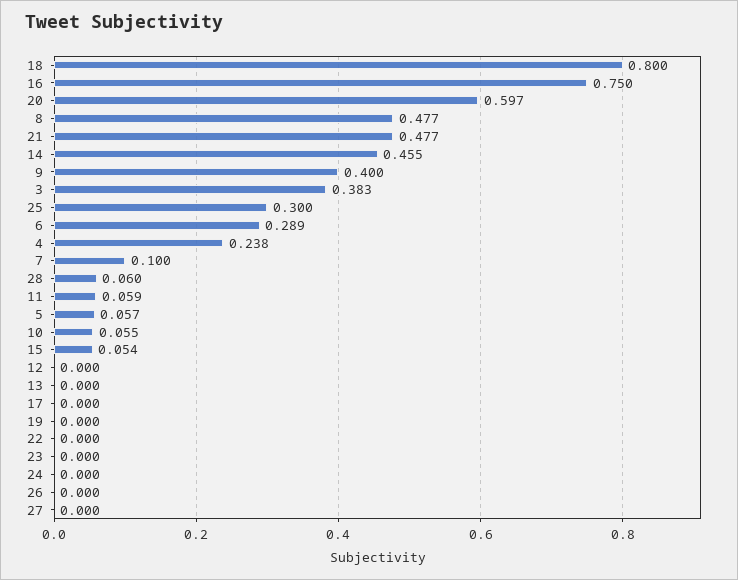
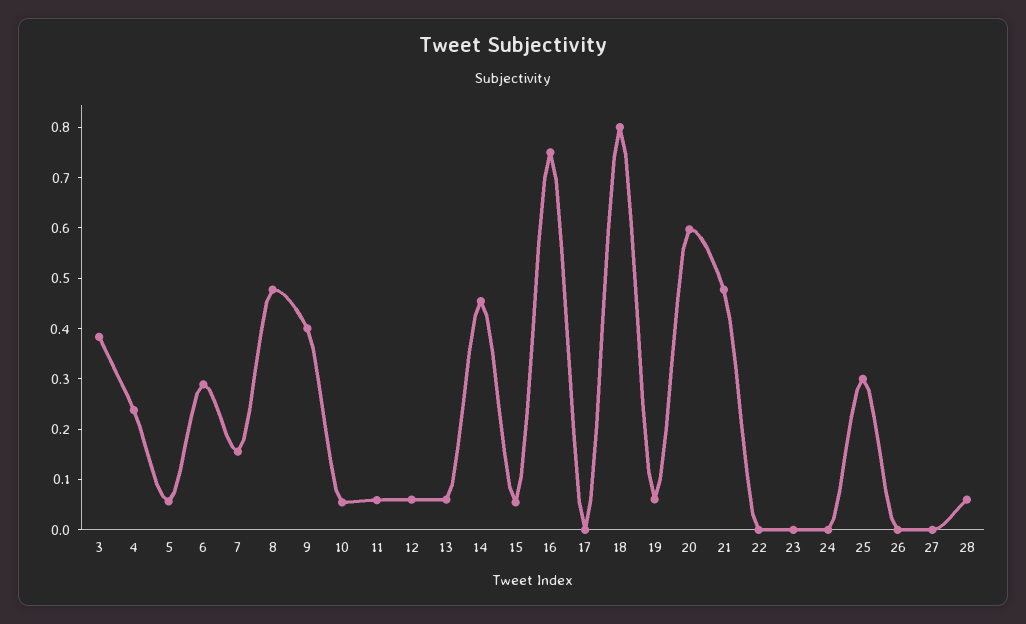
  {
    "18": 0.8,
    "16": 0.75,
    "20": 0.597,
    "8": 0.477,
    "21": 0.477,
    "14": 0.455,
    "9": 0.4,
    "3": 0.383,
    "25": 0.3,
    "6": 0.289,
    "4": 0.238,
-   "7": 0.1,
+   "7": 0.16,
    "28": 0.06,
    "11": 0.059,
    "5": 0.057,
    "10": 0.055,
    "15": 0.054,
-   "12": 0,
+   "12": 0.06,
-   "13": 0,
+   "13": 0.06,
    "17": 0,
-   "19": 0,
+   "19": 0.06,
    "22": 0,
    "23": 0,
    "24": 0,
    "26": 0,
    "27": 0
  }

